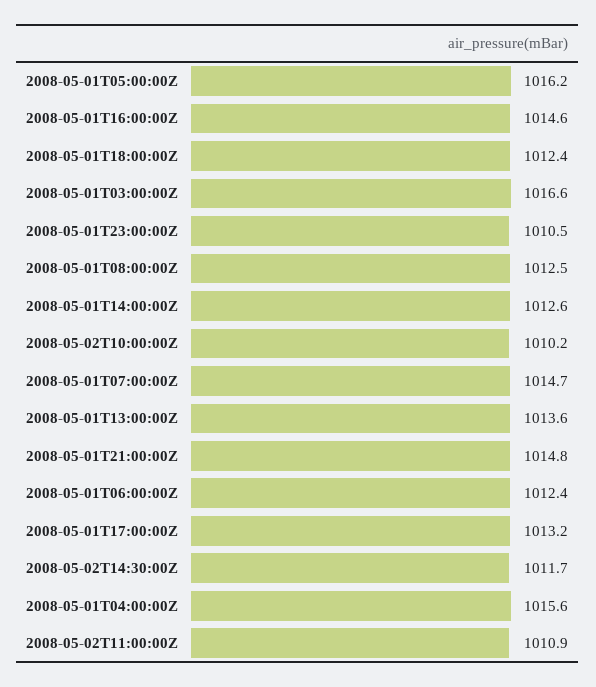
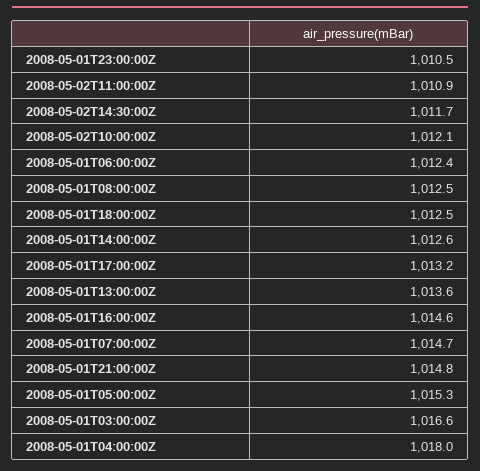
  {
-   "2008-05-01T05:00:00Z": 1016.2,
+   "2008-05-01T05:00:00Z": 1015.3,
    "2008-05-01T16:00:00Z": 1014.6,
-   "2008-05-01T18:00:00Z": 1012.4,
+   "2008-05-01T18:00:00Z": 1012.5,
    "2008-05-01T03:00:00Z": 1016.6,
    "2008-05-01T23:00:00Z": 1010.5,
    "2008-05-01T08:00:00Z": 1012.5,
    "2008-05-01T14:00:00Z": 1012.6,
-   "2008-05-02T10:00:00Z": 1010.2,
+   "2008-05-02T10:00:00Z": 1012.1,
    "2008-05-01T07:00:00Z": 1014.7,
    "2008-05-01T13:00:00Z": 1013.6,
    "2008-05-01T21:00:00Z": 1014.8,
    "2008-05-01T06:00:00Z": 1012.4,
    "2008-05-01T17:00:00Z": 1013.2,
    "2008-05-02T14:30:00Z": 1011.7,
-   "2008-05-01T04:00:00Z": 1015.6,
+   "2008-05-01T04:00:00Z": 1018,
    "2008-05-02T11:00:00Z": 1010.9
  }

